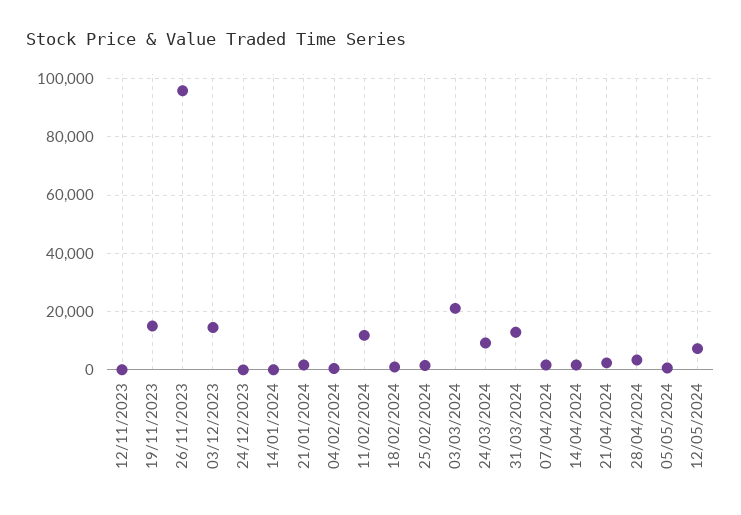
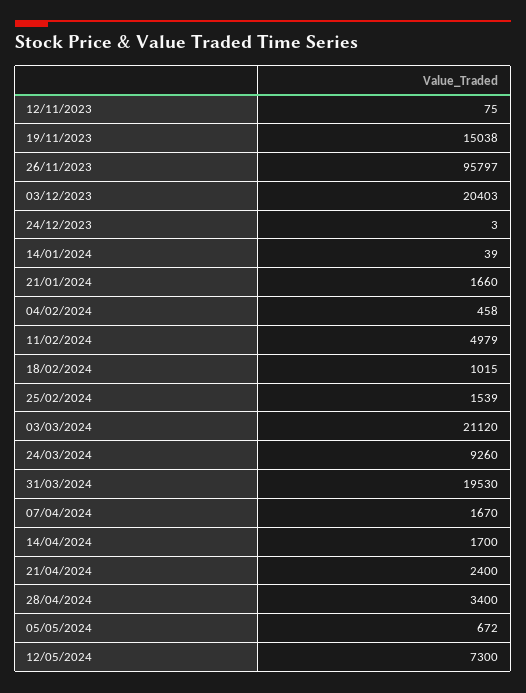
  {
    "12/11/2023": 75,
    "19/11/2023": 15038,
    "26/11/2023": 95797,
-   "03/12/2023": 15000,
+   "03/12/2023": 20403,
    "24/12/2023": 3,
    "14/01/2024": 39,
    "21/01/2024": 1660,
    "04/02/2024": 458,
-   "11/02/2024": 12500,
+   "11/02/2024": 4979,
    "18/02/2024": 1015,
    "25/02/2024": 1539,
    "03/03/2024": 21120,
    "24/03/2024": 9260,
-   "31/03/2024": 12500,
+   "31/03/2024": 19530,
    "07/04/2024": 1670,
    "14/04/2024": 1700,
    "21/04/2024": 2400,
    "28/04/2024": 3400,
    "05/05/2024": 672,
    "12/05/2024": 7300
  }

